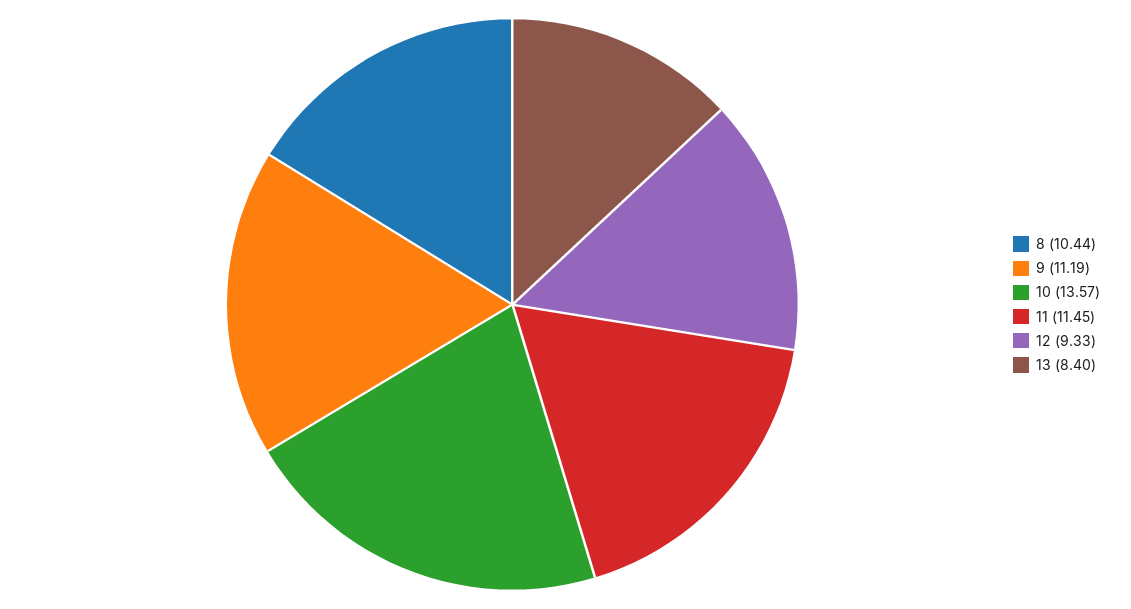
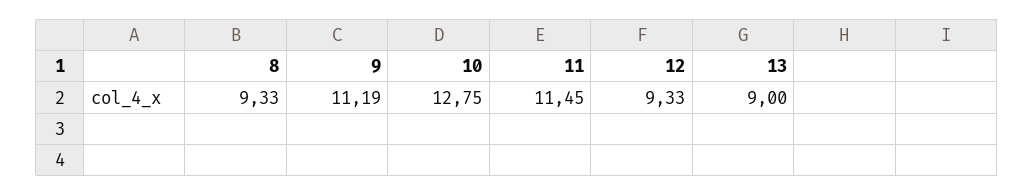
  {
-   "8": 10.44,
+   "8": 9.33,
    "9": 11.19,
-   "10": 13.57,
+   "10": 12.75,
    "11": 11.45,
    "12": 9.33,
-   "13": 8.4
+   "13": 9
  }

